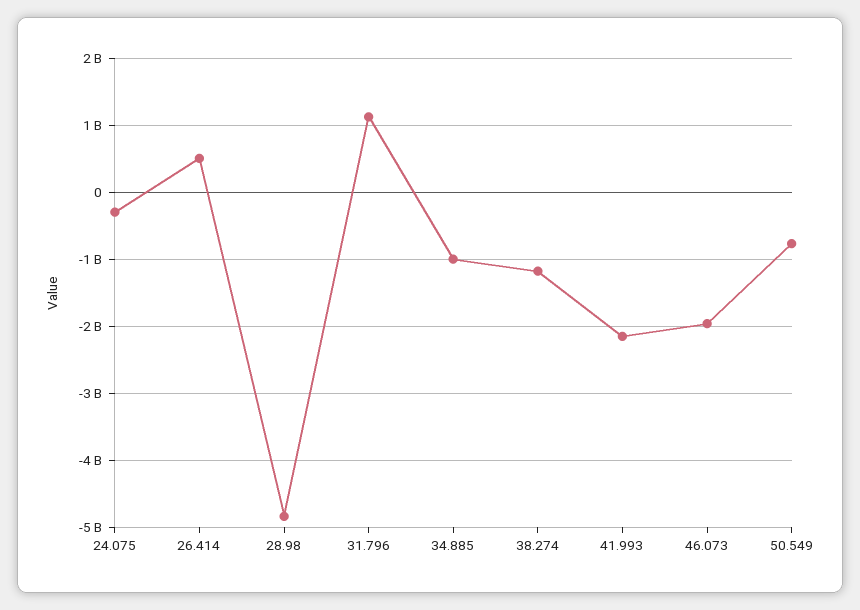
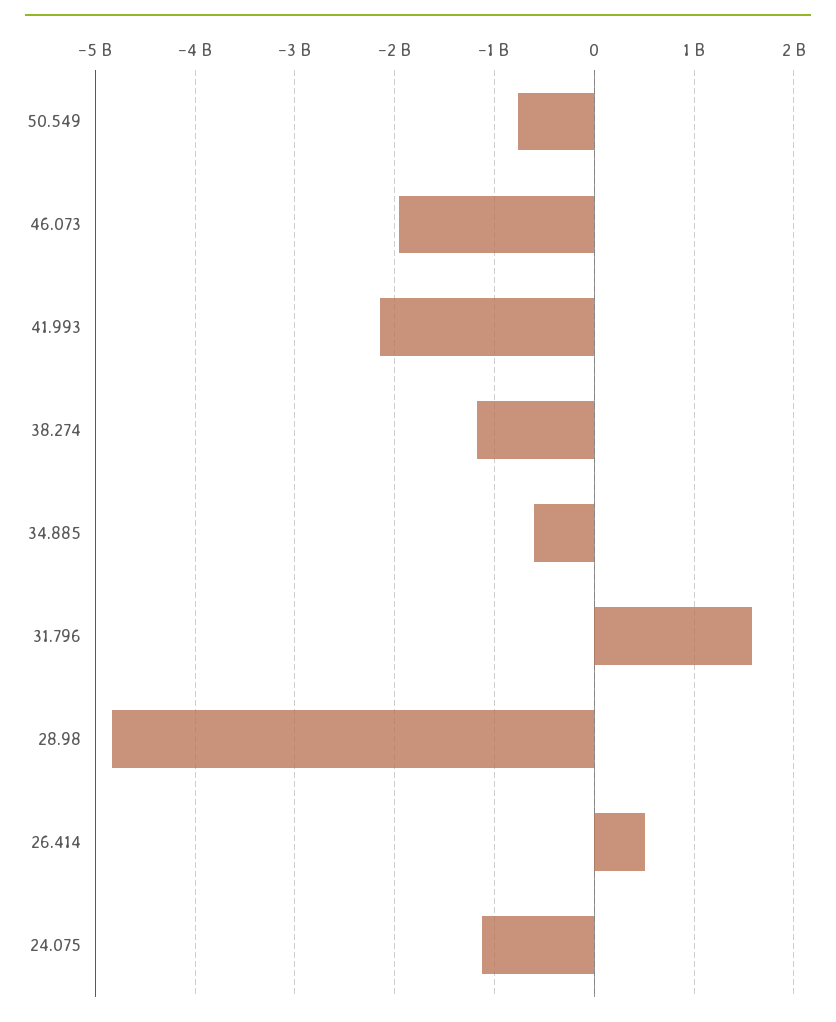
  {
-   "24.075": -300000000,
+   "24.075": -1100000000,
    "26.414": 500000000,
    "28.98": -4800000000,
-   "31.796": 1100000000,
+   "31.796": 1600000000,
-   "34.885": -1000000000,
+   "34.885": -600000000,
    "38.274": -1200000000,
    "41.993": -2100000000,
    "46.073": -2000000000,
    "50.549": -800000000
  }

